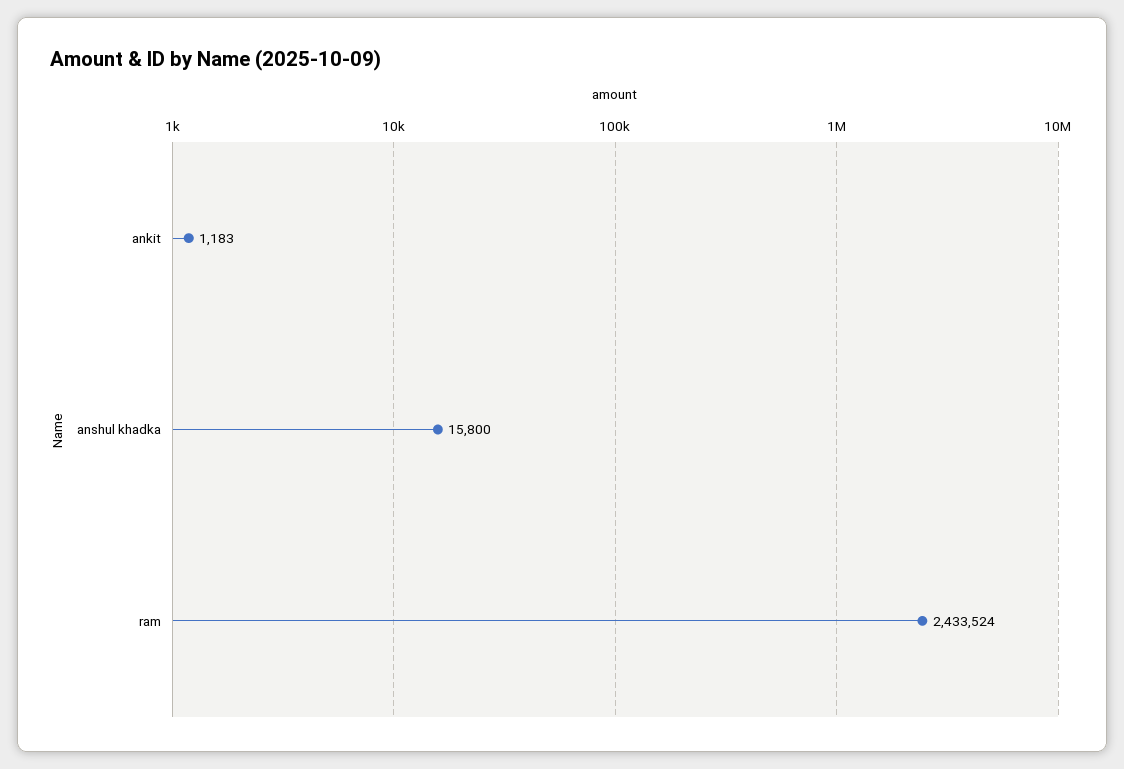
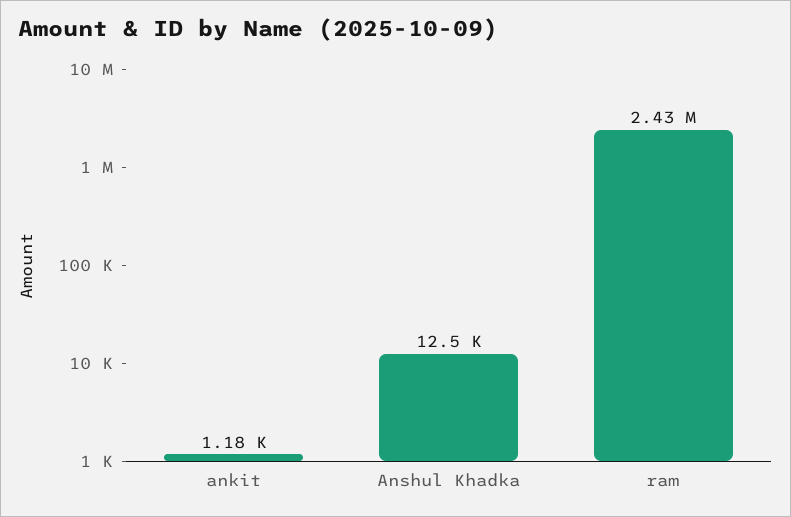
  {
    "ankit": 1183,
-   "anshul khadka": 15800,
+   "anshul khadka": 12500,
    "ram": 2433524
  }

